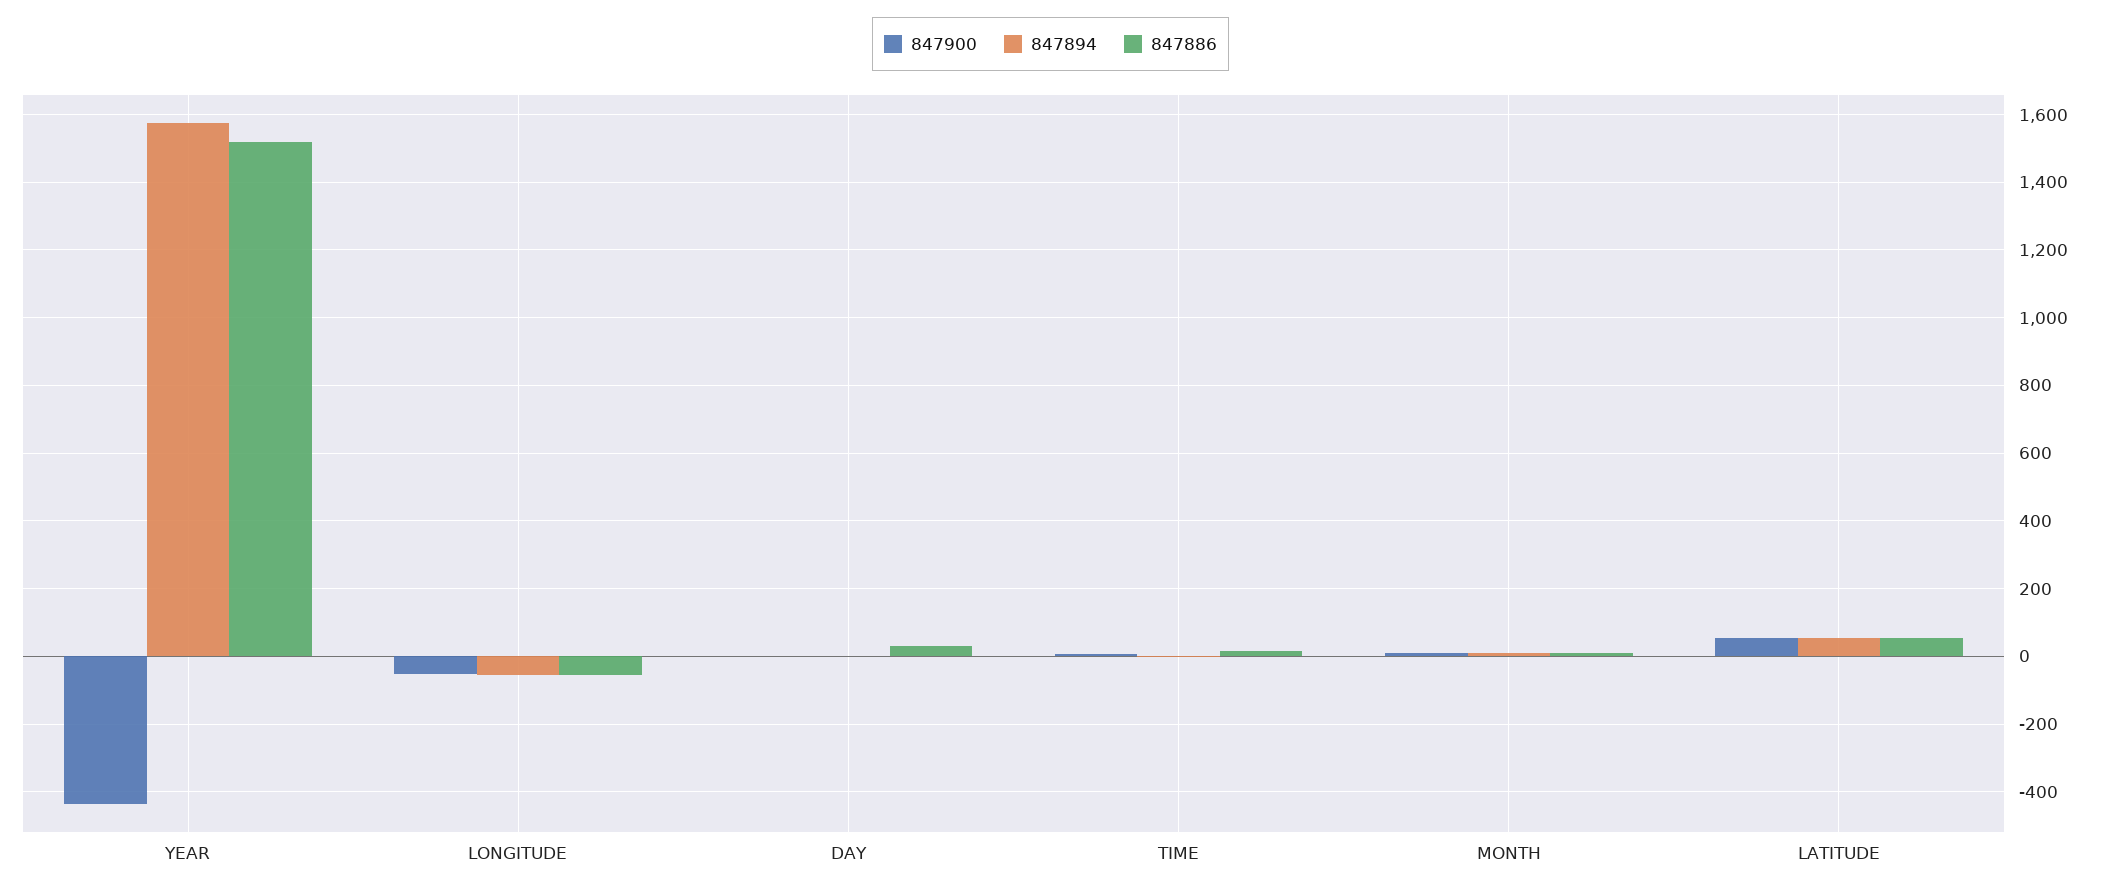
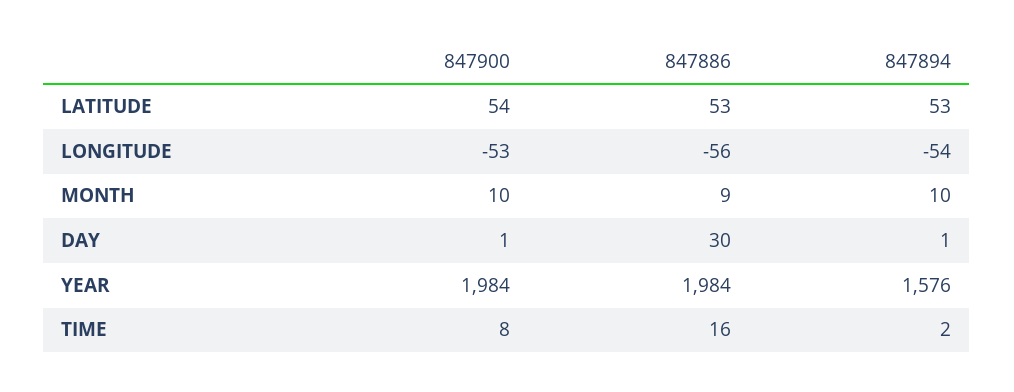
  {
    "847900": {
-     "YEAR": -440,
+     "YEAR": 1984,
      "LONGITUDE": -53,
      "DAY": 1,
      "TIME": 8,
      "MONTH": 10,
      "LATITUDE": 54
    },
    "847894": {
      "YEAR": 1576,
      "LONGITUDE": -54,
      "DAY": 1,
      "TIME": 2,
      "MONTH": 10,
      "LATITUDE": 53
    },
    "847886": {
-     "YEAR": 1520,
+     "YEAR": 1984,
      "LONGITUDE": -56,
      "DAY": 30,
      "TIME": 16,
      "MONTH": 9,
      "LATITUDE": 53
    }
  }

